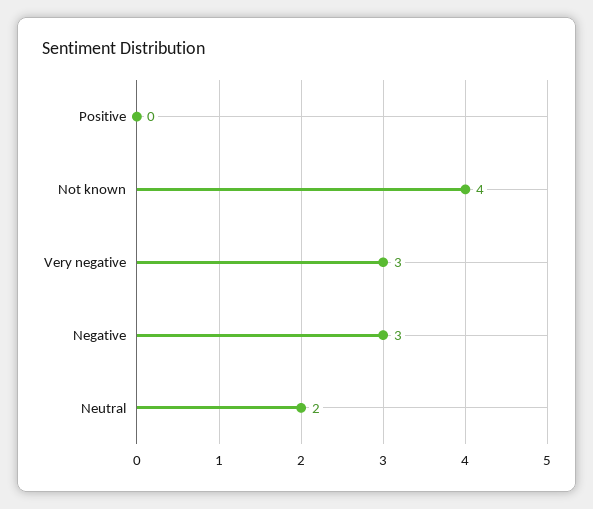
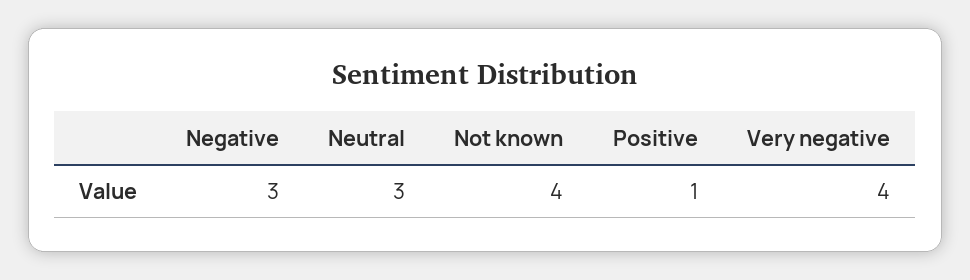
  {
-   "Positive": 0,
+   "Positive": 1,
    "Not known": 4,
-   "Very negative": 3,
+   "Very negative": 4,
    "Negative": 3,
-   "Neutral": 2
+   "Neutral": 3
  }

